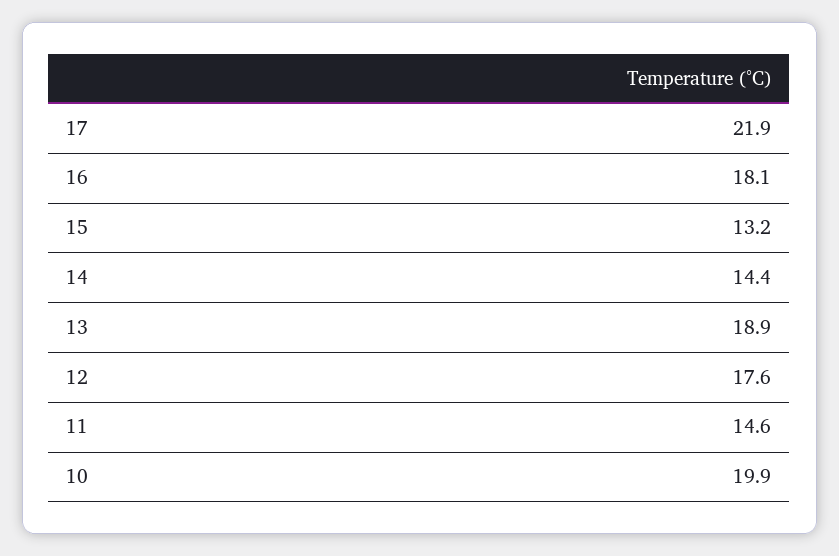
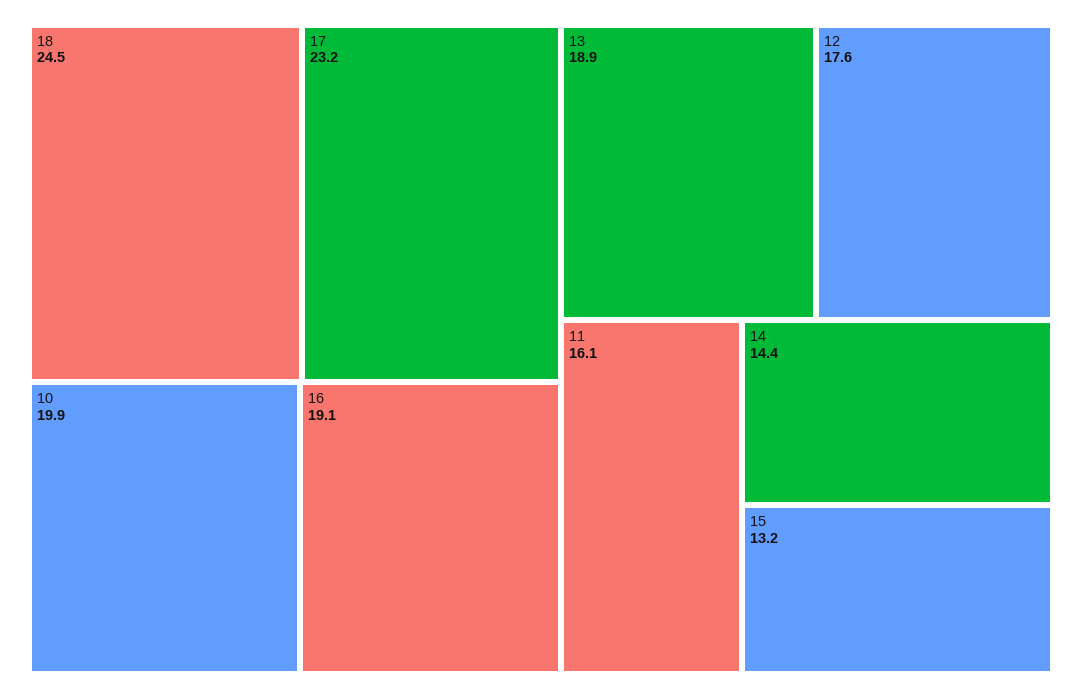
  {
-   "17": 21.9,
+   "17": 23.2,
-   "16": 18.1,
+   "16": 19.1,
    "15": 13.2,
    "14": 14.4,
    "13": 18.9,
    "12": 17.6,
-   "11": 14.6,
+   "11": 16.1,
-   "10": 19.9
+   "10": 19.9,
+   "18": 24.5
  }

